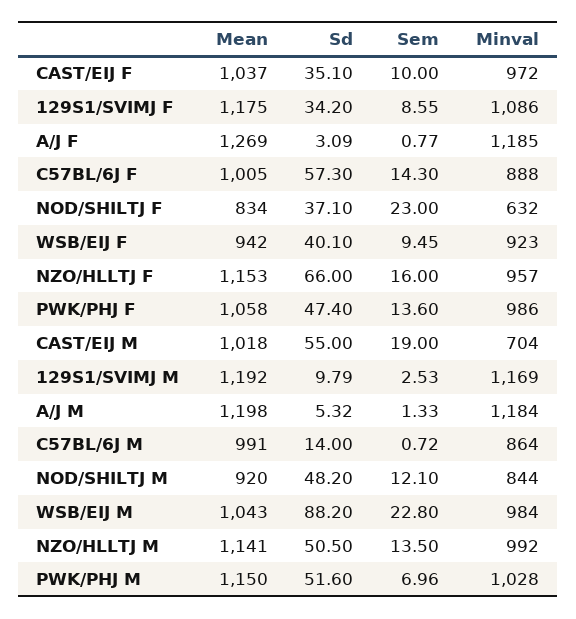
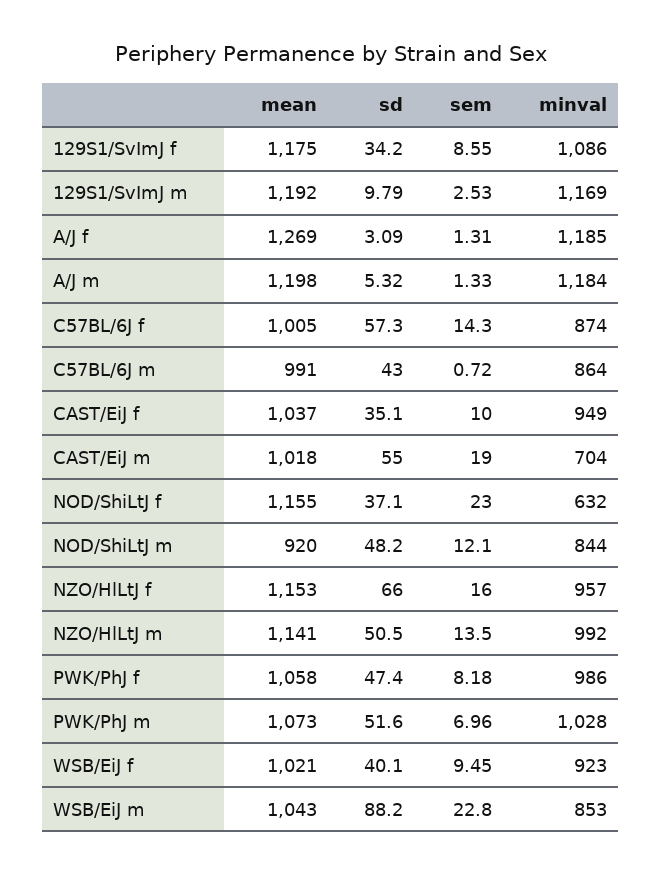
  {
    "Mean": {
      "CAST/EIJ F": 1037,
      "129S1/SVIMJ F": 1175,
      "A/J F": 1269,
      "C57BL/6J F": 1005,
-     "NOD/SHILTJ F": 834,
+     "NOD/SHILTJ F": 1155,
-     "WSB/EIJ F": 942,
+     "WSB/EIJ F": 1021,
      "NZO/HLLTJ F": 1153,
      "PWK/PHJ F": 1058,
      "CAST/EIJ M": 1018,
      "129S1/SVIMJ M": 1192,
      "A/J M": 1198,
      "C57BL/6J M": 991,
      "NOD/SHILTJ M": 920,
      "WSB/EIJ M": 1043,
      "NZO/HLLTJ M": 1141,
-     "PWK/PHJ M": 1150
+     "PWK/PHJ M": 1073
    },
    "Sd": {
      "CAST/EIJ F": 35.1,
      "129S1/SVIMJ F": 34.2,
      "A/J F": 3.09,
      "C57BL/6J F": 57.3,
      "NOD/SHILTJ F": 37.1,
      "WSB/EIJ F": 40.1,
      "NZO/HLLTJ F": 66,
      "PWK/PHJ F": 47.4,
      "CAST/EIJ M": 55,
      "129S1/SVIMJ M": 9.79,
      "A/J M": 5.32,
-     "C57BL/6J M": 14,
+     "C57BL/6J M": 43,
      "NOD/SHILTJ M": 48.2,
      "WSB/EIJ M": 88.2,
      "NZO/HLLTJ M": 50.5,
      "PWK/PHJ M": 51.6
    },
    "Sem": {
      "CAST/EIJ F": 10,
      "129S1/SVIMJ F": 8.55,
-     "A/J F": 0.77,
+     "A/J F": 1.31,
      "C57BL/6J F": 14.3,
      "NOD/SHILTJ F": 23,
      "WSB/EIJ F": 9.45,
      "NZO/HLLTJ F": 16,
-     "PWK/PHJ F": 13.6,
+     "PWK/PHJ F": 8.18,
      "CAST/EIJ M": 19,
      "129S1/SVIMJ M": 2.53,
      "A/J M": 1.33,
      "C57BL/6J M": 0.72,
      "NOD/SHILTJ M": 12.1,
      "WSB/EIJ M": 22.8,
      "NZO/HLLTJ M": 13.5,
      "PWK/PHJ M": 6.96
    },
    "Minval": {
-     "CAST/EIJ F": 972,
+     "CAST/EIJ F": 949,
      "129S1/SVIMJ F": 1086,
      "A/J F": 1185,
-     "C57BL/6J F": 888,
+     "C57BL/6J F": 874,
      "NOD/SHILTJ F": 632,
      "WSB/EIJ F": 923,
      "NZO/HLLTJ F": 957,
      "PWK/PHJ F": 986,
      "CAST/EIJ M": 704,
      "129S1/SVIMJ M": 1169,
      "A/J M": 1184,
      "C57BL/6J M": 864,
      "NOD/SHILTJ M": 844,
-     "WSB/EIJ M": 984,
+     "WSB/EIJ M": 853,
      "NZO/HLLTJ M": 992,
      "PWK/PHJ M": 1028
    }
  }

